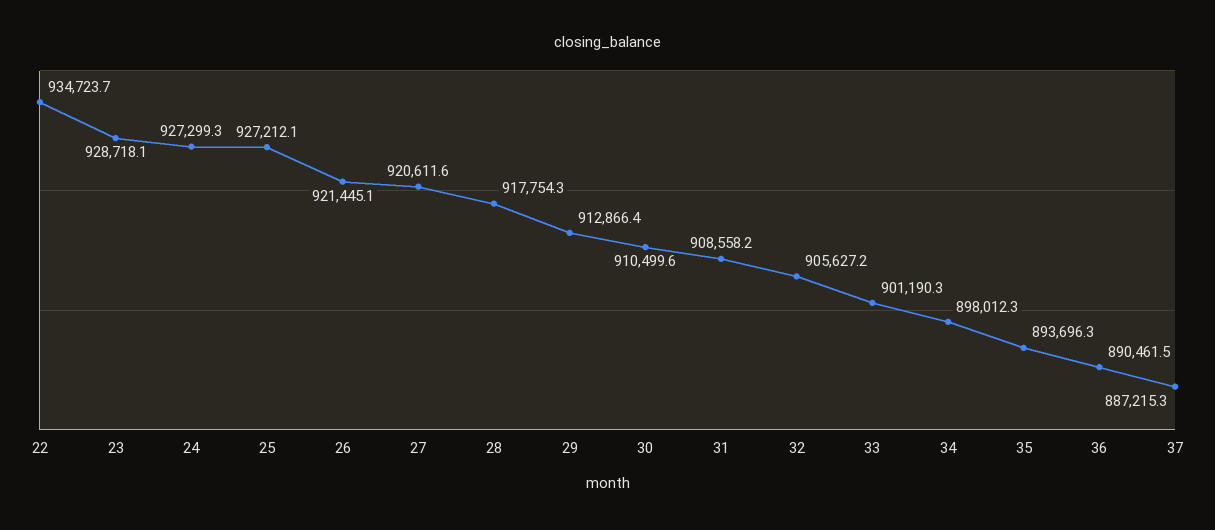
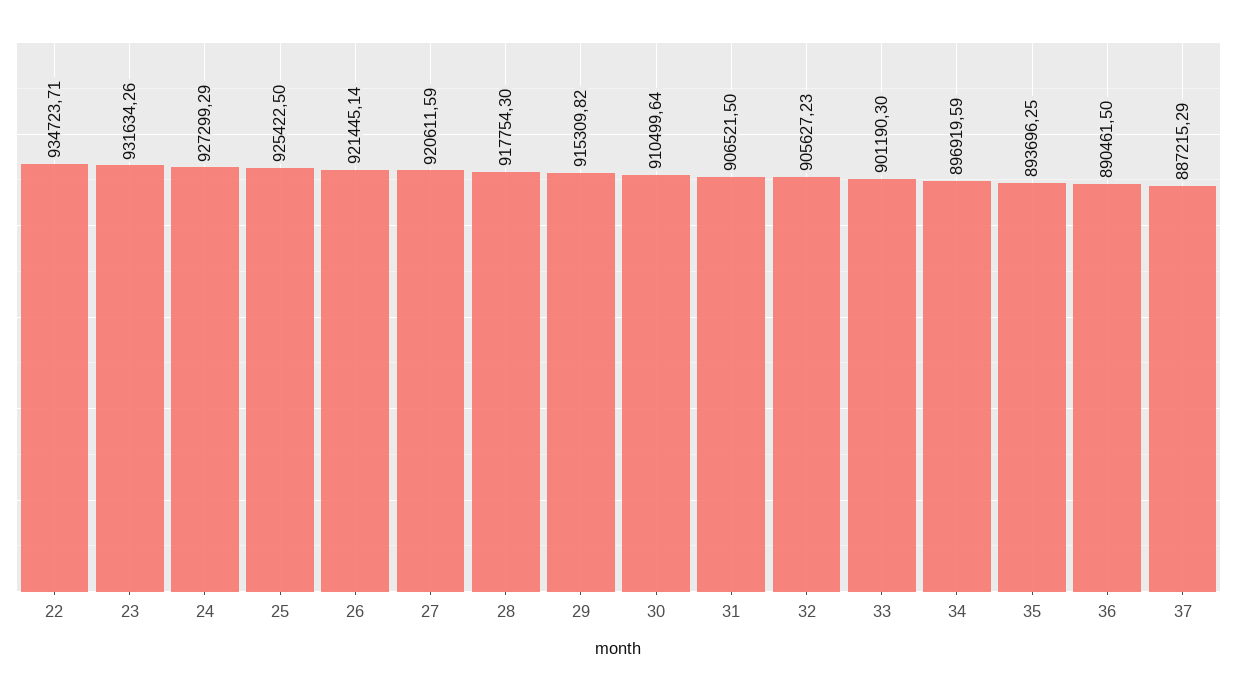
  {
    "22": 934723.71,
-   "23": 928718.1,
+   "23": 931634.26,
    "24": 927299.29,
-   "25": 927212.1,
+   "25": 925422.5,
    "26": 921445.14,
    "27": 920611.59,
    "28": 917754.3,
-   "29": 912866.4,
+   "29": 915309.82,
    "30": 910499.64,
-   "31": 908558.2,
+   "31": 906521.5,
    "32": 905627.23,
    "33": 901190.3,
-   "34": 898012.3,
+   "34": 896919.59,
    "35": 893696.25,
    "36": 890461.5,
    "37": 887215.29
  }

